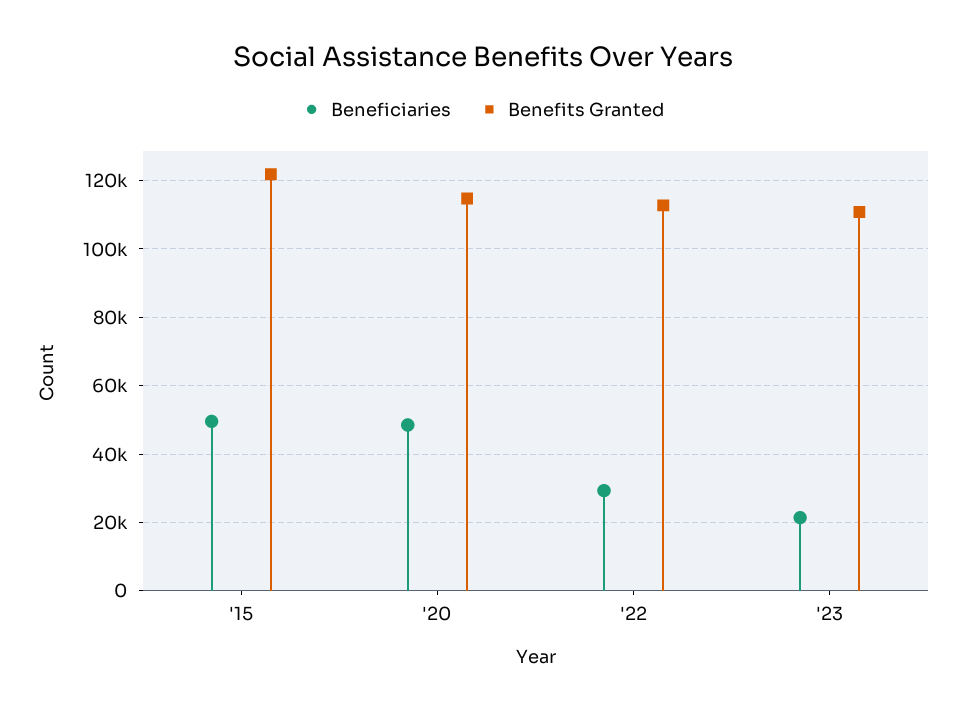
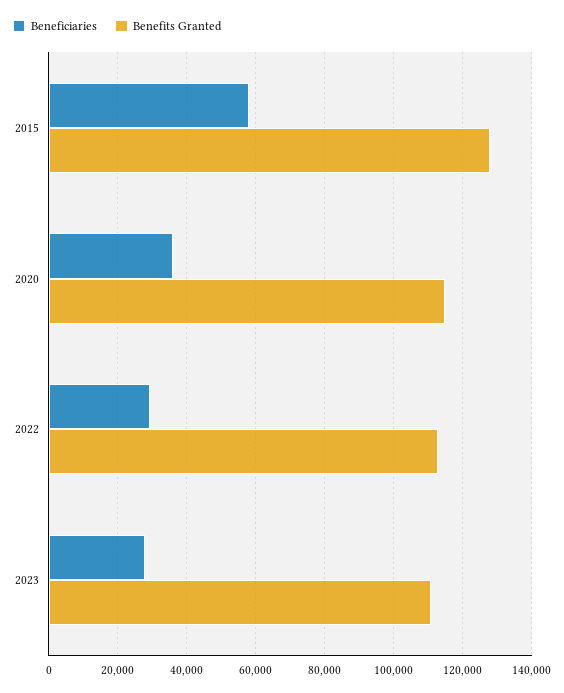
  {
    "Beneficiaries": {
-     "'15": 50000,
+     "'15": 58000,
-     "'20": 48000,
+     "'20": 36000,
      "'22": 30000,
-     "'23": 22000
+     "'23": 28000
    },
    "Benefits Granted": {
-     "'15": 122000,
+     "'15": 128000,
      "'20": 114000,
      "'22": 112000,
      "'23": 110000
    }
  }

